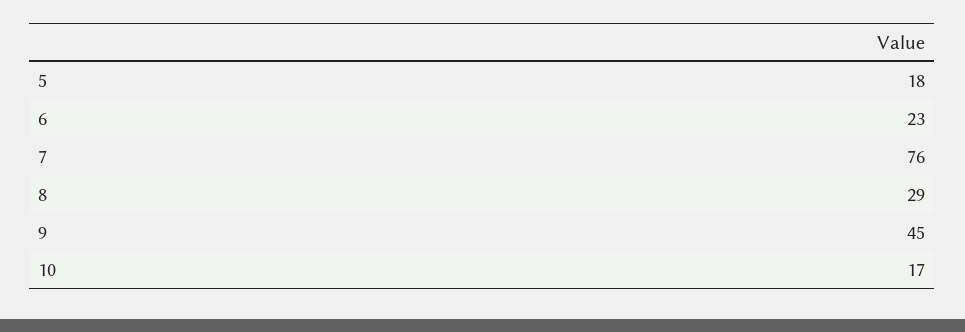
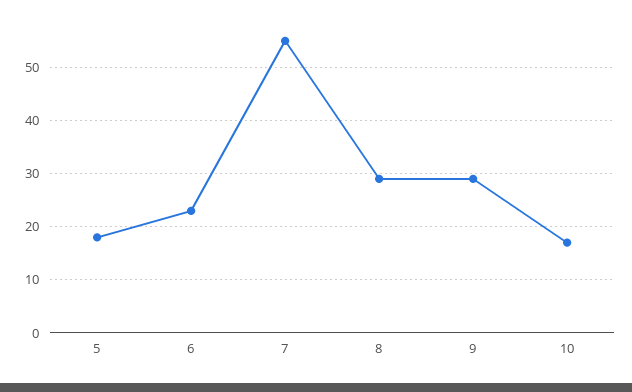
  {
    "5": 18,
    "6": 23,
-   "7": 76,
+   "7": 55,
    "8": 29,
-   "9": 45,
+   "9": 30,
    "10": 17
  }

